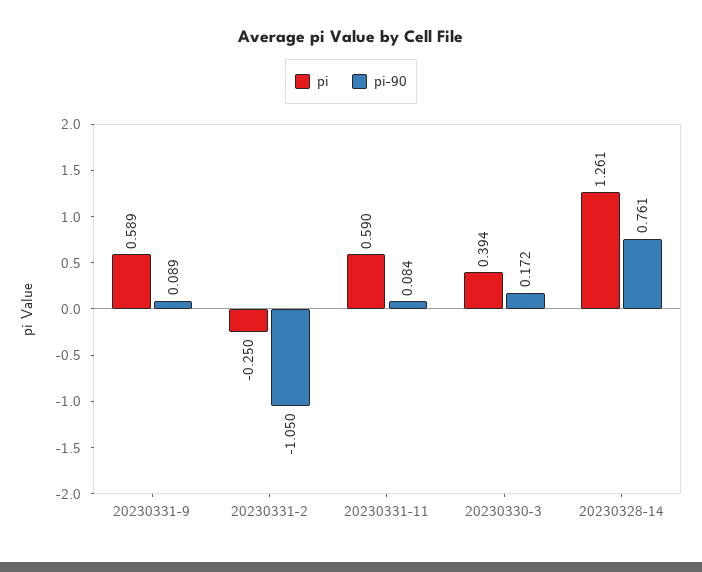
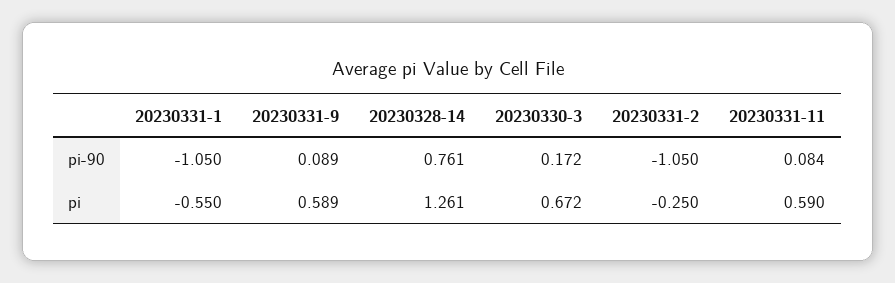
  {
    "pi": {
      "20230331-9": 0.589,
      "20230331-2": -0.25,
      "20230331-11": 0.59,
-     "20230330-3": 0.394,
+     "20230330-3": 0.672,
-     "20230328-14": 1.261
+     "20230328-14": 1.261,
+     "20230331-1": -0.55
    },
    "pi-90": {
      "20230331-9": 0.089,
      "20230331-2": -1.05,
      "20230331-11": 0.084,
      "20230330-3": 0.172,
-     "20230328-14": 0.761
+     "20230328-14": 0.761,
+     "20230331-1": -1.05
    }
  }

